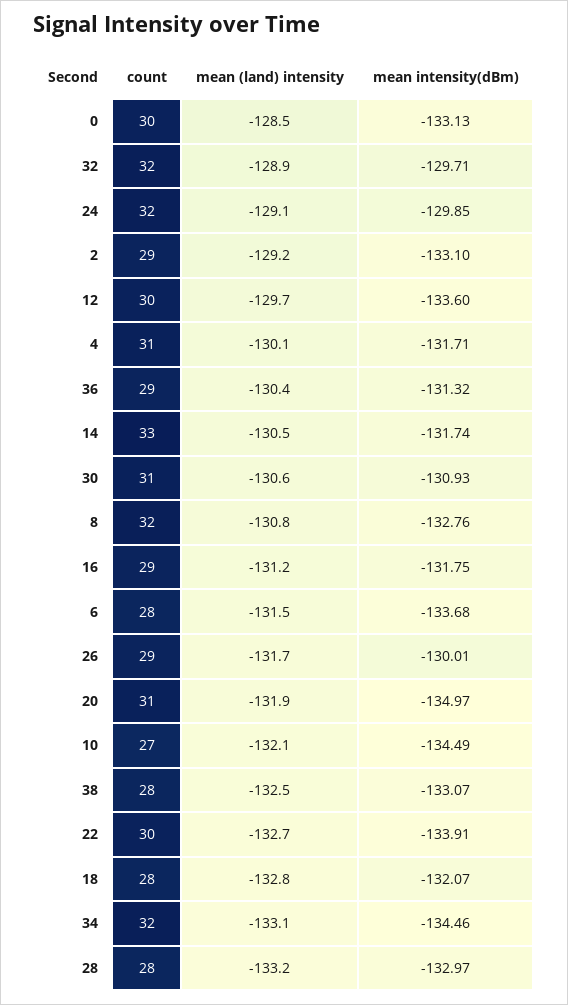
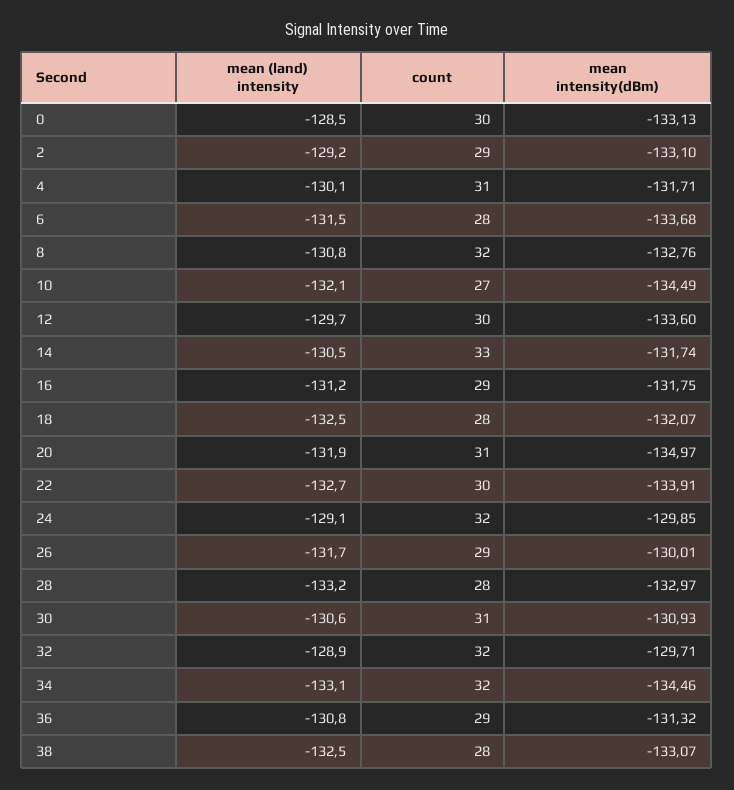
  {
    "count": {
      "0": 30,
      "32": 32,
      "24": 32,
      "2": 29,
      "12": 30,
      "4": 31,
      "36": 29,
      "14": 33,
      "30": 31,
      "8": 32,
      "16": 29,
      "6": 28,
      "26": 29,
      "20": 31,
      "10": 27,
      "38": 28,
      "22": 30,
      "18": 28,
      "34": 32,
      "28": 28
    },
    "mean (land) intensity": {
      "0": -128.5,
      "32": -128.9,
      "24": -129.1,
      "2": -129.2,
      "12": -129.7,
      "4": -130.1,
-     "36": -130.4,
+     "36": -130.8,
      "14": -130.5,
      "30": -130.6,
      "8": -130.8,
      "16": -131.2,
      "6": -131.5,
      "26": -131.7,
      "20": -131.9,
      "10": -132.1,
      "38": -132.5,
      "22": -132.7,
-     "18": -132.8,
+     "18": -132.5,
      "34": -133.1,
      "28": -133.2
    },
    "mean intensity(dBm)": {
      "0": -133.13,
      "32": -129.71,
      "24": -129.85,
      "2": -133.1,
      "12": -133.6,
      "4": -131.71,
      "36": -131.32,
      "14": -131.74,
      "30": -130.93,
      "8": -132.76,
      "16": -131.75,
      "6": -133.68,
      "26": -130.01,
      "20": -134.97,
      "10": -134.49,
      "38": -133.07,
      "22": -133.91,
      "18": -132.07,
      "34": -134.46,
      "28": -132.97
    }
  }

